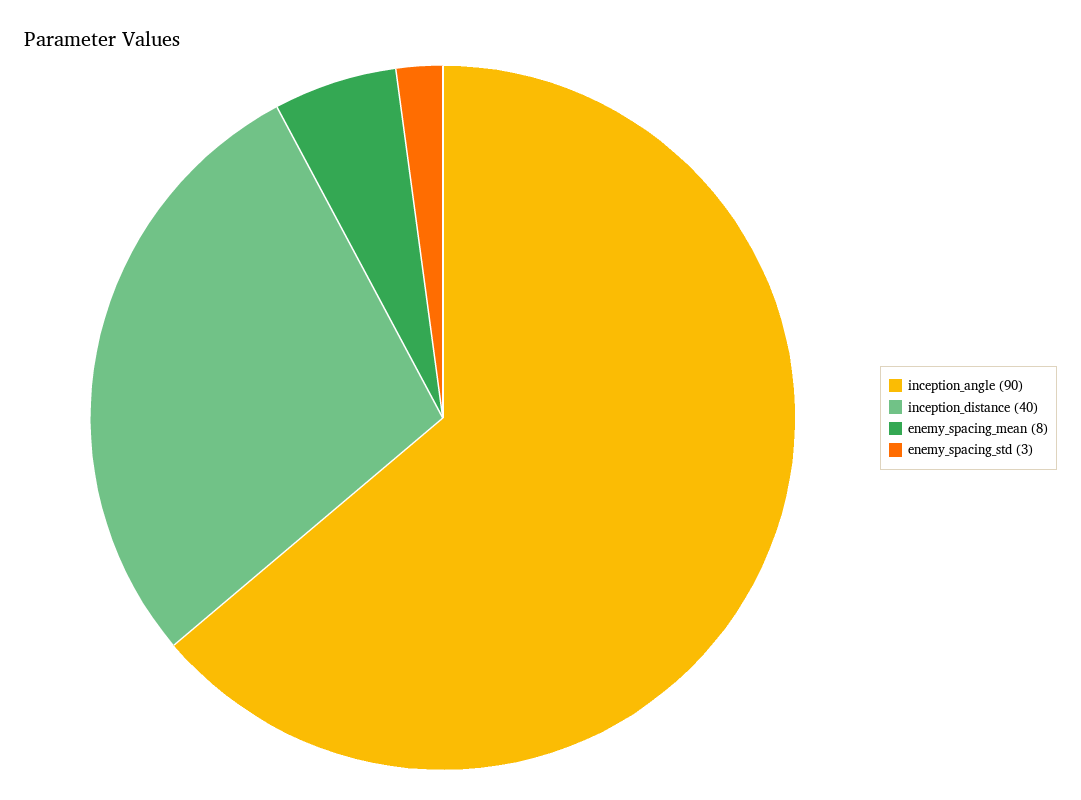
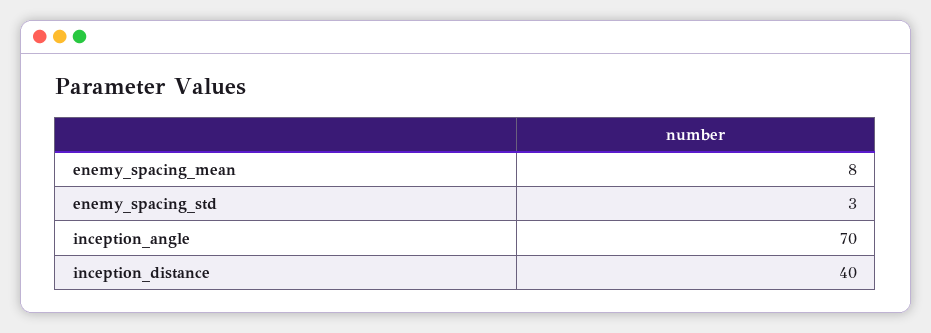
  {
-   "inception_angle": 90,
+   "inception_angle": 70,
    "inception_distance": 40,
    "enemy_spacing_mean": 8,
    "enemy_spacing_std": 3
  }

